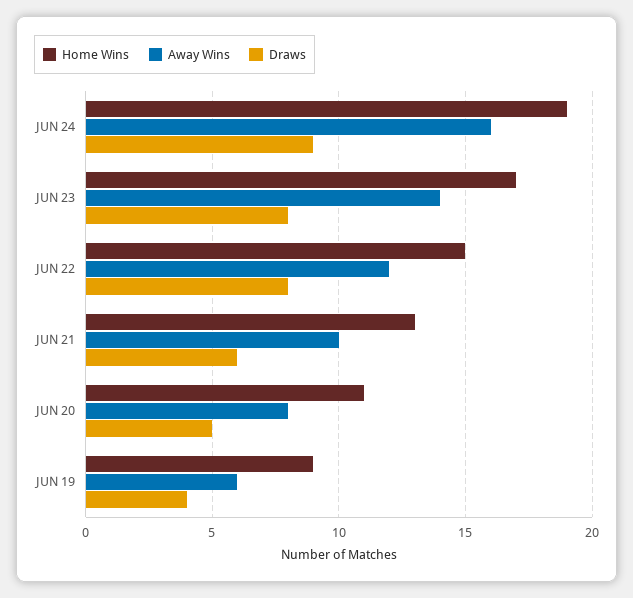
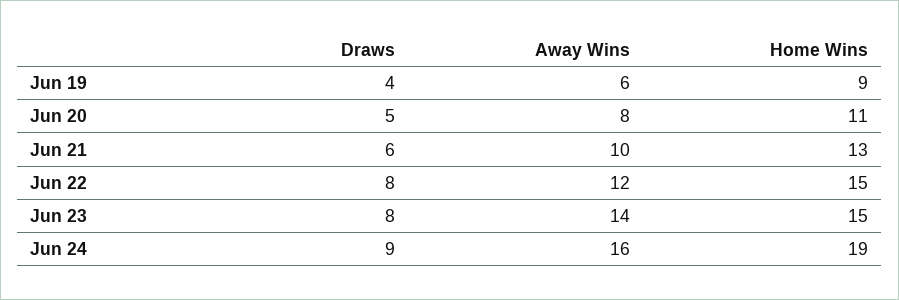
  {
    "Home Wins": {
      "JUN 24": 19,
-     "JUN 23": 17,
+     "JUN 23": 15,
      "JUN 22": 15,
      "JUN 21": 13,
      "JUN 20": 11,
      "JUN 19": 9
    },
    "Away Wins": {
      "JUN 24": 16,
      "JUN 23": 14,
      "JUN 22": 12,
      "JUN 21": 10,
      "JUN 20": 8,
      "JUN 19": 6
    },
    "Draws": {
      "JUN 24": 9,
      "JUN 23": 8,
      "JUN 22": 8,
      "JUN 21": 6,
      "JUN 20": 5,
      "JUN 19": 4
    }
  }

